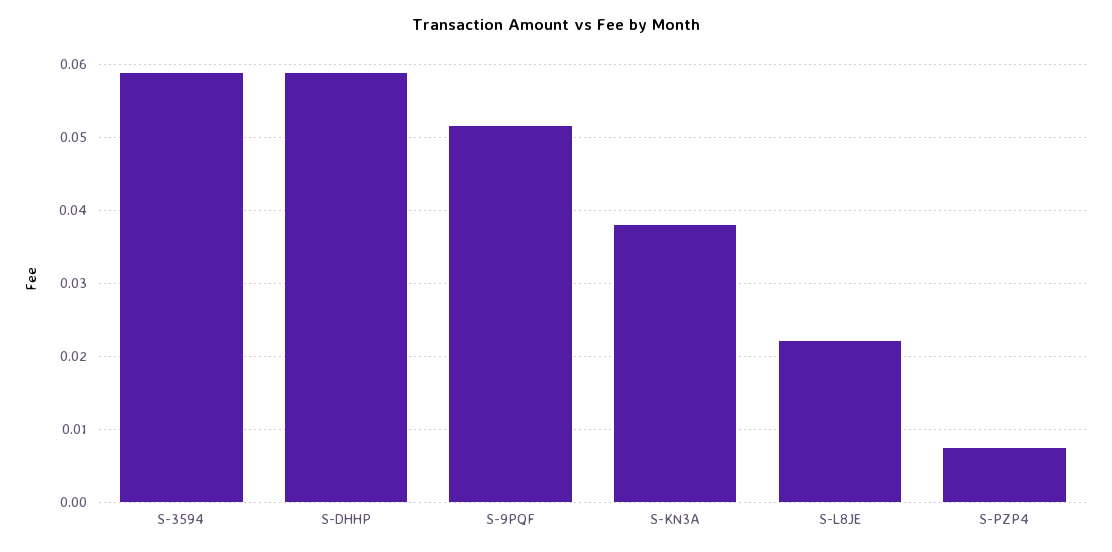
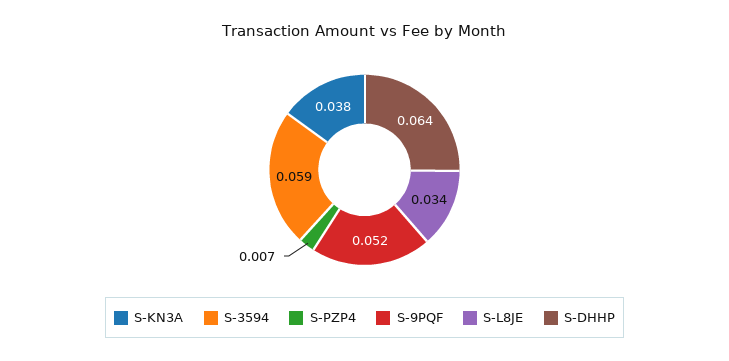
  {
    "S-3594": 0.059,
-   "S-DHHP": 0.059,
+   "S-DHHP": 0.064,
    "S-9PQF": 0.052,
    "S-KN3A": 0.038,
-   "S-L8JE": 0.022,
+   "S-L8JE": 0.034,
    "S-PZP4": 0.007
  }

